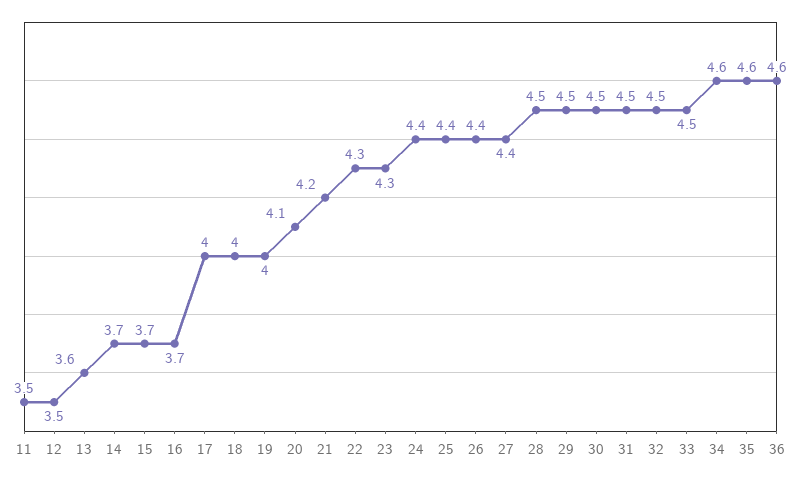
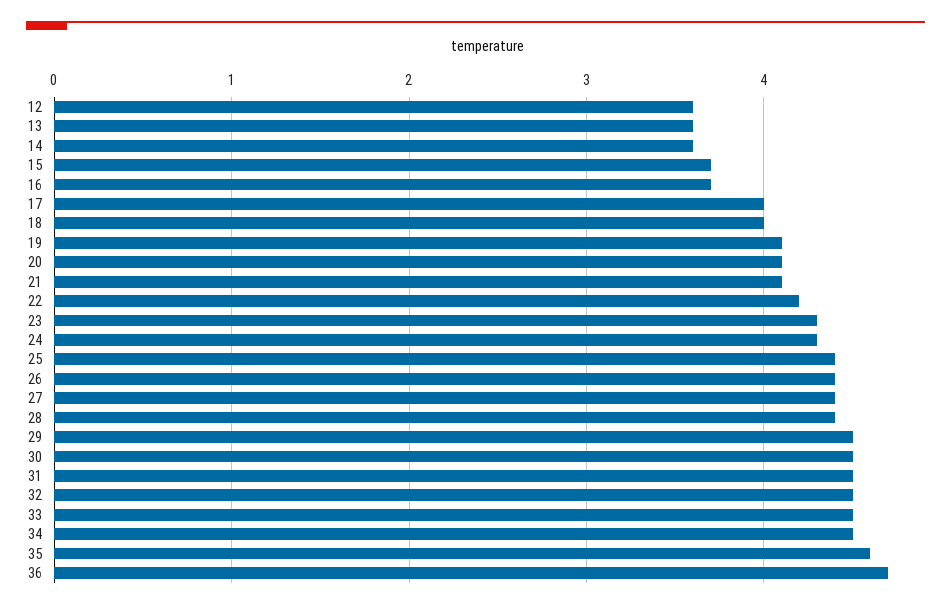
  {
-   "11": 3.5,
-   "12": 3.5,
+   "12": 3.6,
    "13": 3.6,
-   "14": 3.7,
+   "14": 3.6,
    "15": 3.7,
    "16": 3.7,
    "17": 4,
    "18": 4,
-   "19": 4,
+   "19": 4.1,
    "20": 4.1,
-   "21": 4.2,
+   "21": 4.1,
-   "22": 4.3,
+   "22": 4.2,
    "23": 4.3,
-   "24": 4.4,
+   "24": 4.3,
    "25": 4.4,
    "26": 4.4,
    "27": 4.4,
-   "28": 4.5,
+   "28": 4.4,
    "29": 4.5,
    "30": 4.5,
    "31": 4.5,
    "32": 4.5,
    "33": 4.5,
-   "34": 4.6,
+   "34": 4.5,
    "35": 4.6,
-   "36": 4.6
+   "36": 4.7
  }

